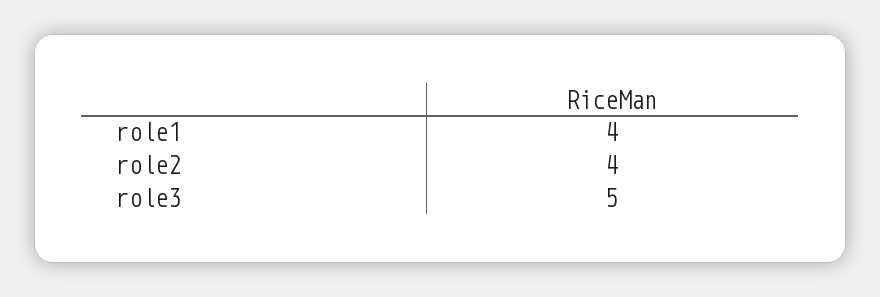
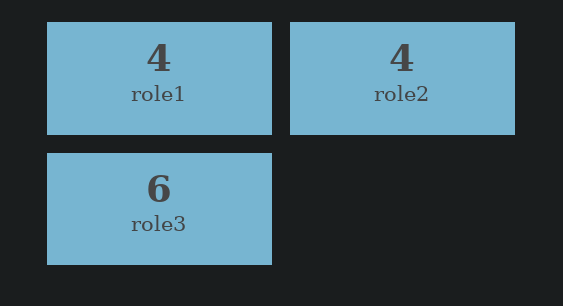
  {
    "role1": 4,
    "role2": 4,
-   "role3": 5
+   "role3": 6
  }

